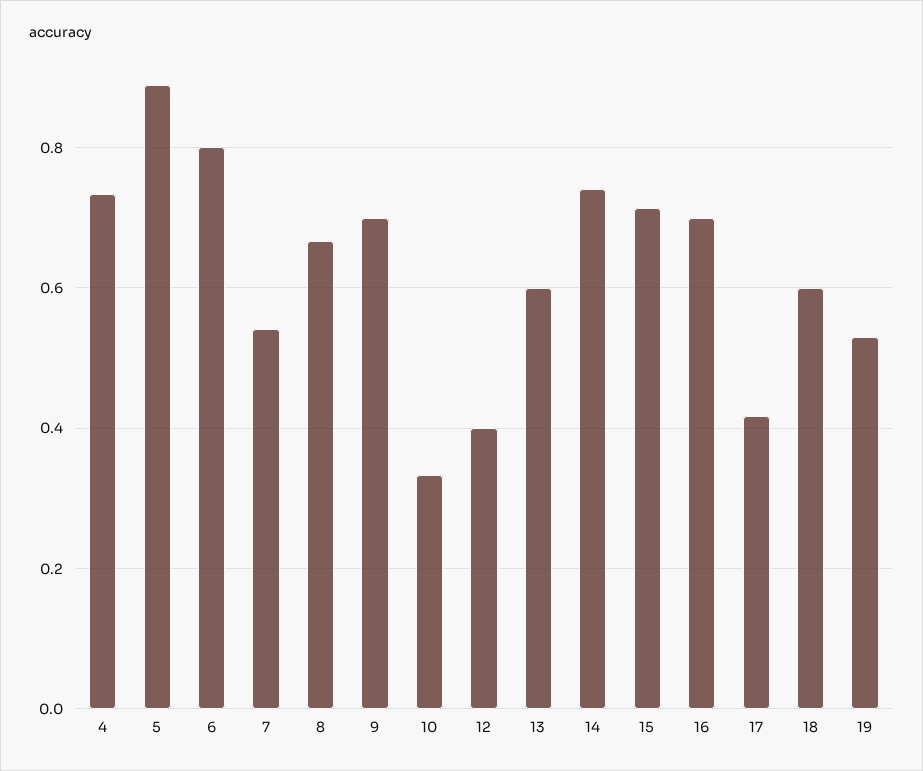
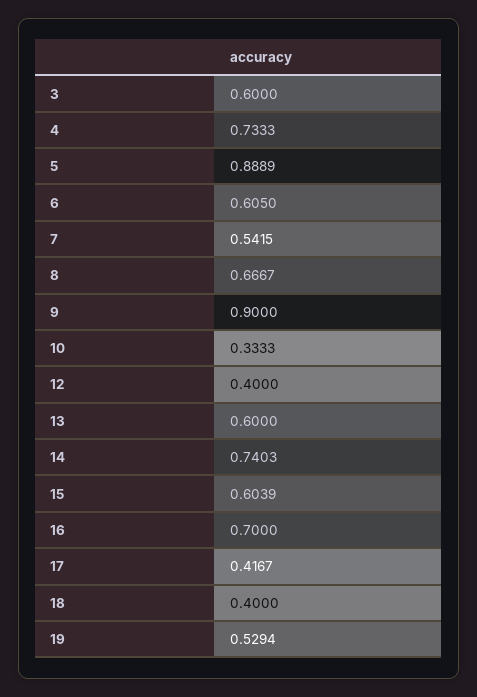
  {
    "4": 0.7333,
    "5": 0.8889,
-   "6": 0.8,
+   "6": 0.605,
    "7": 0.5415,
    "8": 0.6667,
-   "9": 0.7,
+   "9": 0.9,
    "10": 0.3333,
    "12": 0.4,
    "13": 0.6,
    "14": 0.7403,
-   "15": 0.72,
+   "15": 0.6039,
    "16": 0.7,
    "17": 0.4167,
-   "18": 0.6,
+   "18": 0.4,
-   "19": 0.5294
+   "19": 0.5294,
+   "3": 0.6
  }

